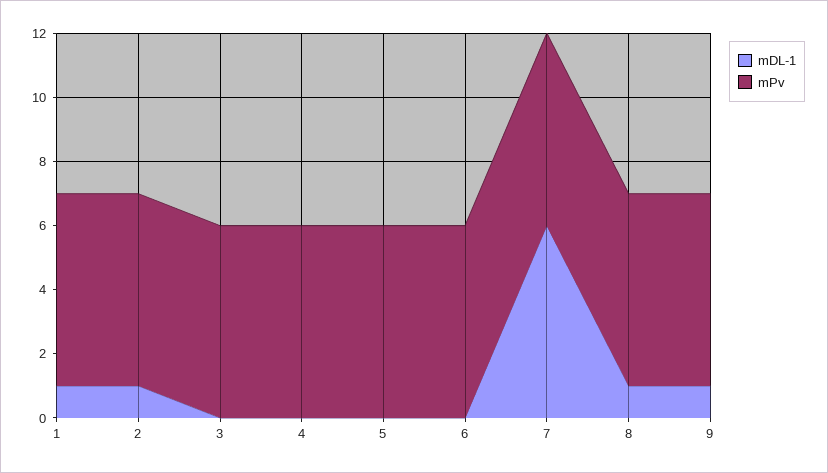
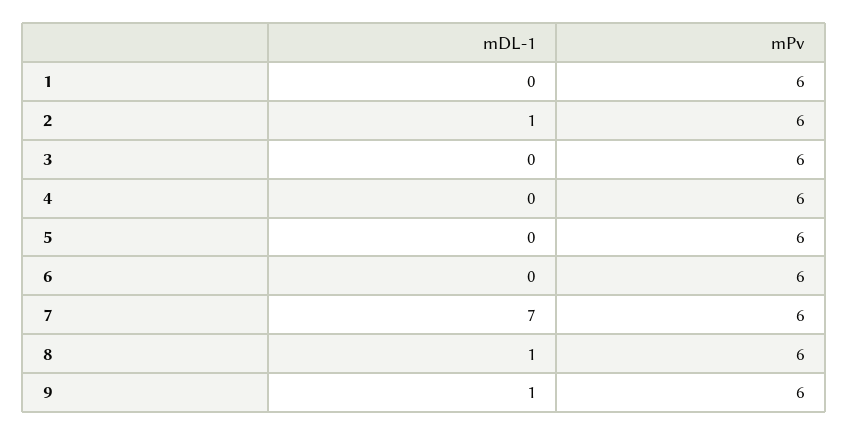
  {
    "mDL-1": {
-     "1": 1,
+     "1": 0,
      "2": 1,
      "3": 0,
      "4": 0,
      "5": 0,
      "6": 0,
-     "7": 6,
+     "7": 7,
      "8": 1,
      "9": 1
    },
    "mPv": {
      "1": 6,
      "2": 6,
      "3": 6,
      "4": 6,
      "5": 6,
      "6": 6,
      "7": 6,
      "8": 6,
      "9": 6
    }
  }

